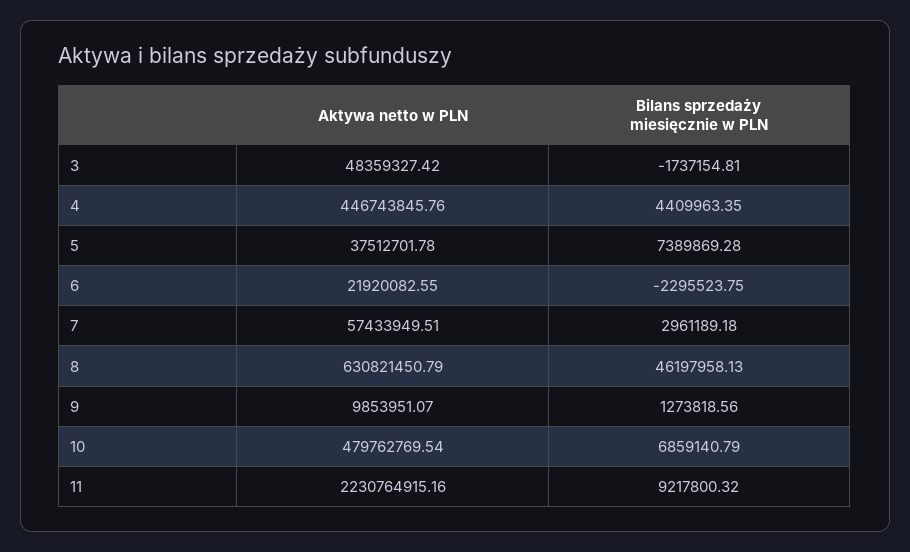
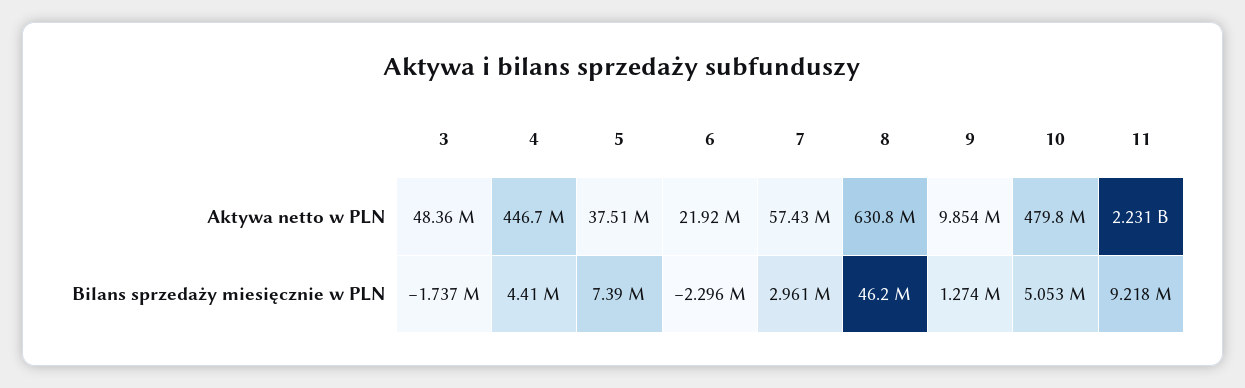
  {
    "Aktywa netto w PLN": {
      "3": 48359327.42,
      "4": 446743845.76,
      "5": 37512701.78,
      "6": 21920082.55,
      "7": 57433949.51,
      "8": 630821450.79,
      "9": 9853951.07,
      "10": 479762769.54,
      "11": 2230764915.16
    },
    "Bilans sprzedaży miesięcznie w PLN": {
      "3": -1737154.81,
      "4": 4409963.35,
      "5": 7389869.28,
      "6": -2295523.75,
      "7": 2961189.18,
      "8": 46197958.13,
      "9": 1273818.56,
-     "10": 6859140.79,
+     "10": 5053000,
      "11": 9217800.32
    }
  }

